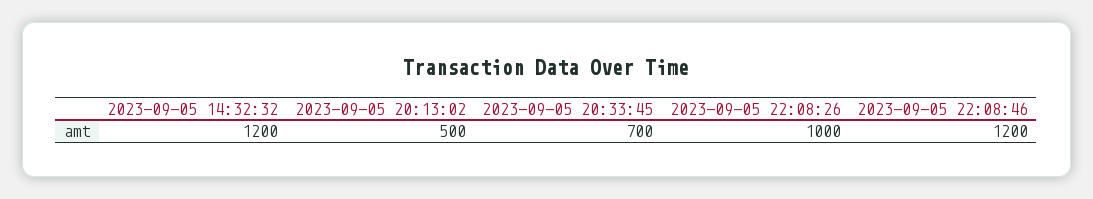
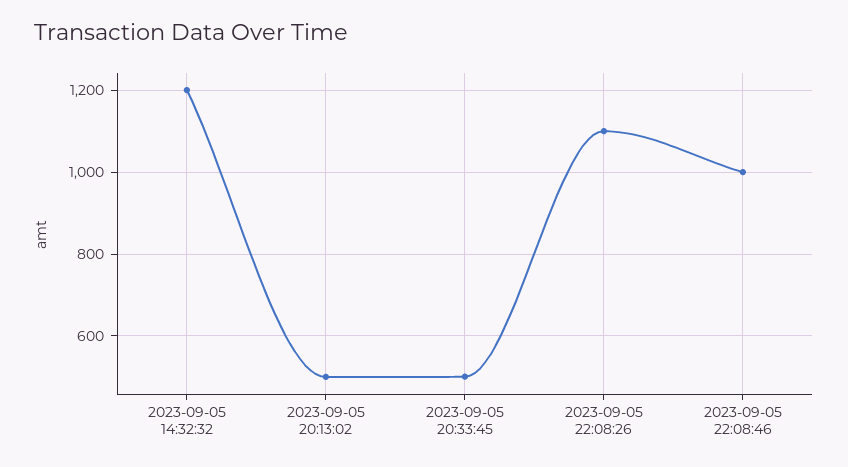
  {
    "2023-09-05 14:32:32": 1200,
    "2023-09-05 20:13:02": 500,
-   "2023-09-05 20:33:45": 700,
+   "2023-09-05 20:33:45": 500,
-   "2023-09-05 22:08:26": 1000,
+   "2023-09-05 22:08:26": 1100,
-   "2023-09-05 22:08:46": 1200
+   "2023-09-05 22:08:46": 1000
  }

